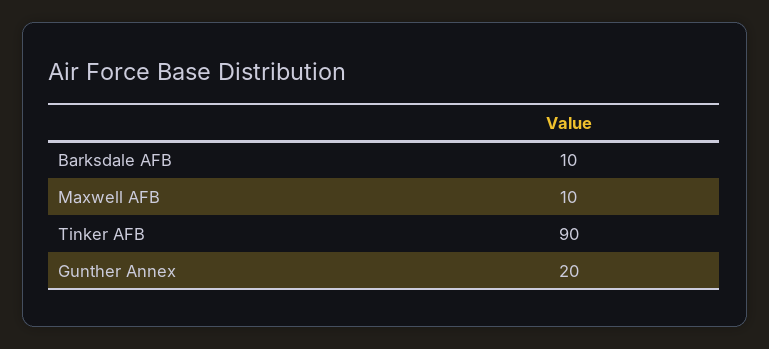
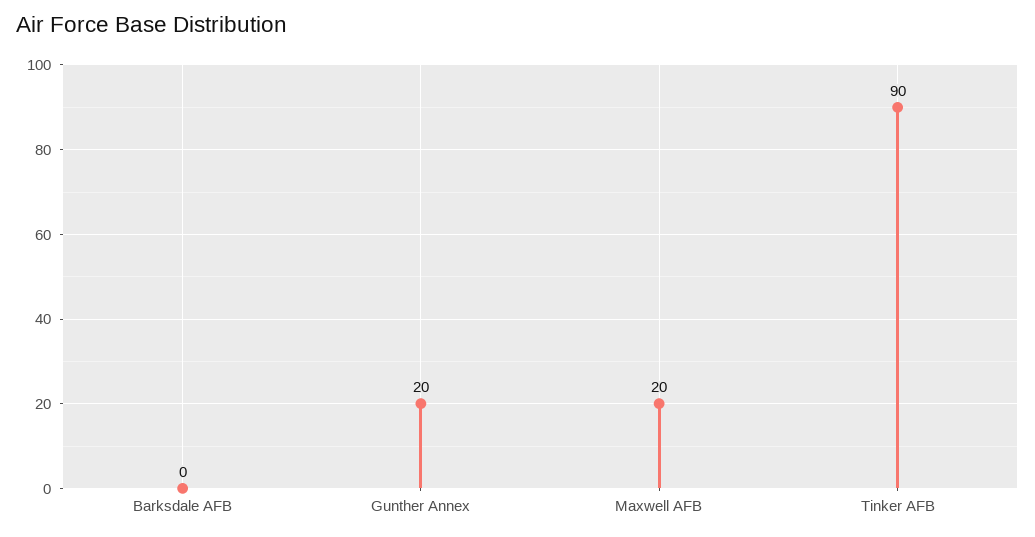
  {
-   "Barksdale AFB": 10,
+   "Barksdale AFB": 0,
-   "Maxwell AFB": 10,
+   "Maxwell AFB": 20,
    "Tinker AFB": 90,
    "Gunther Annex": 20
  }

